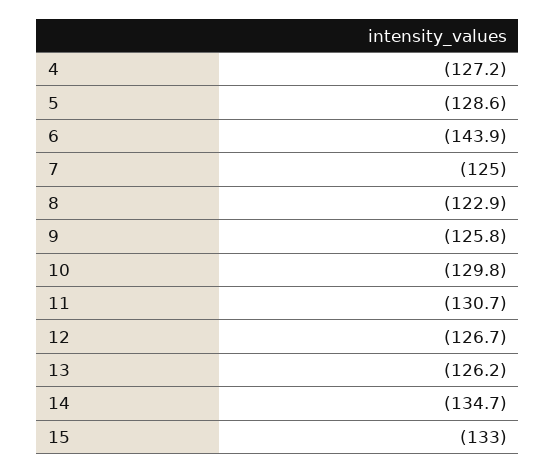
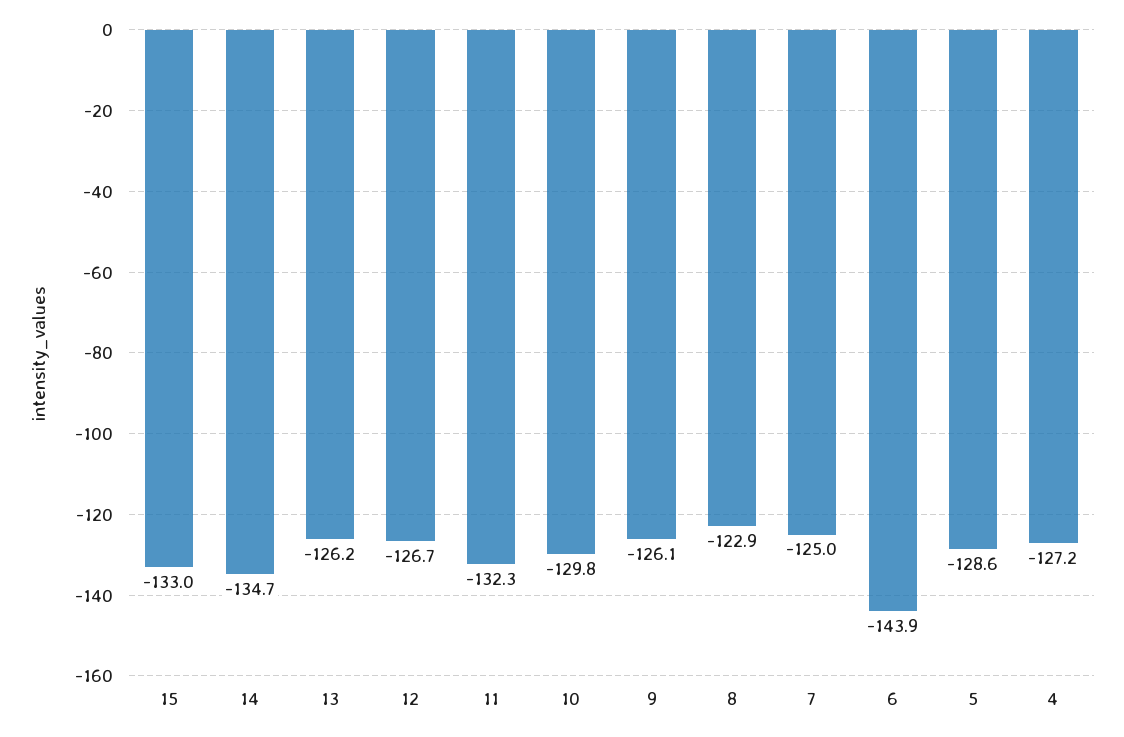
  {
    "4": -127.2,
    "5": -128.6,
    "6": -143.9,
    "7": -125,
    "8": -122.9,
-   "9": -125.8,
+   "9": -126.1,
    "10": -129.8,
-   "11": -130.7,
+   "11": -132.3,
    "12": -126.7,
    "13": -126.2,
    "14": -134.7,
    "15": -133
  }

